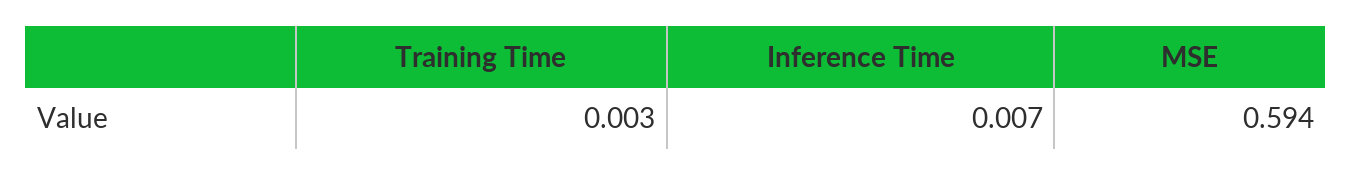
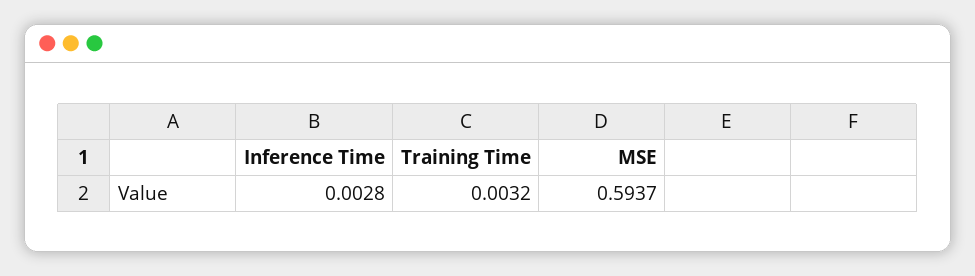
  {
    "Training Time": 0.0032,
-   "Inference Time": 0.007,
+   "Inference Time": 0.0028,
    "MSE": 0.5937
  }

